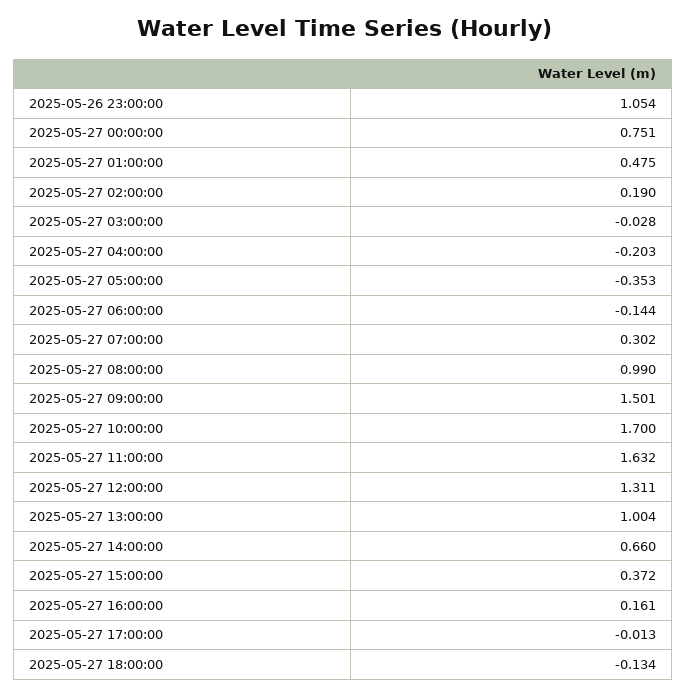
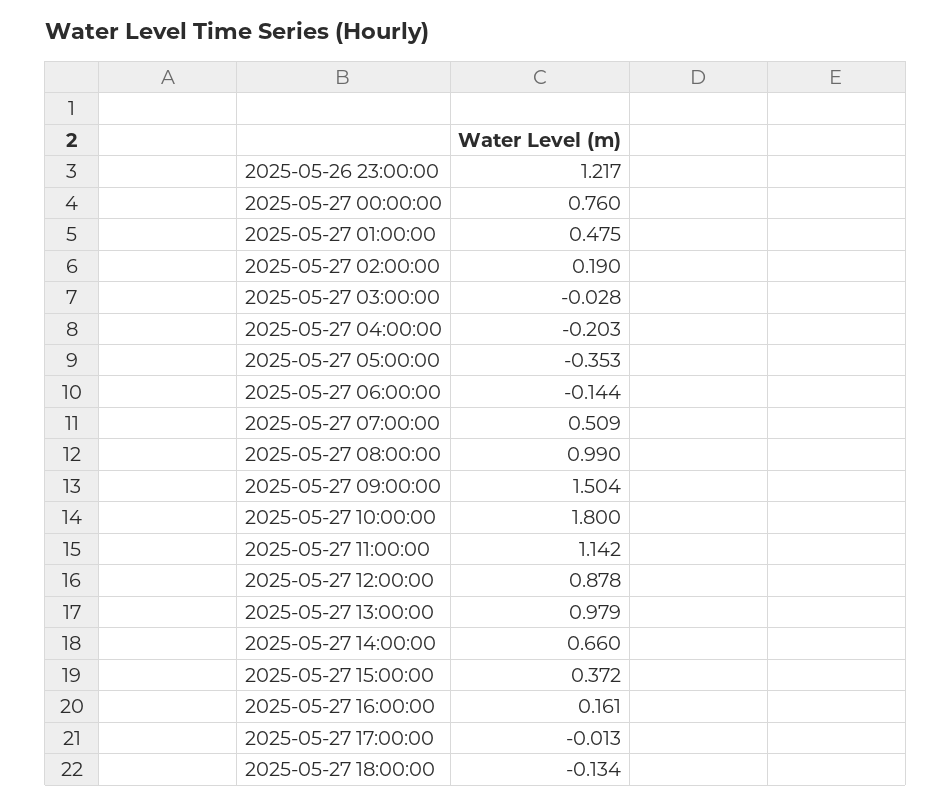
  {
-   "2025-05-26 23:00:00": 1.054,
+   "2025-05-26 23:00:00": 1.217,
-   "2025-05-27 00:00:00": 0.751,
+   "2025-05-27 00:00:00": 0.76,
    "2025-05-27 01:00:00": 0.475,
    "2025-05-27 02:00:00": 0.19,
    "2025-05-27 03:00:00": -0.028,
    "2025-05-27 04:00:00": -0.203,
    "2025-05-27 05:00:00": -0.353,
    "2025-05-27 06:00:00": -0.144,
-   "2025-05-27 07:00:00": 0.302,
+   "2025-05-27 07:00:00": 0.509,
    "2025-05-27 08:00:00": 0.99,
-   "2025-05-27 09:00:00": 1.501,
+   "2025-05-27 09:00:00": 1.504,
-   "2025-05-27 10:00:00": 1.7,
+   "2025-05-27 10:00:00": 1.8,
-   "2025-05-27 11:00:00": 1.632,
+   "2025-05-27 11:00:00": 1.142,
-   "2025-05-27 12:00:00": 1.311,
+   "2025-05-27 12:00:00": 0.878,
-   "2025-05-27 13:00:00": 1.004,
+   "2025-05-27 13:00:00": 0.979,
    "2025-05-27 14:00:00": 0.66,
    "2025-05-27 15:00:00": 0.372,
    "2025-05-27 16:00:00": 0.161,
    "2025-05-27 17:00:00": -0.013,
    "2025-05-27 18:00:00": -0.134
  }

